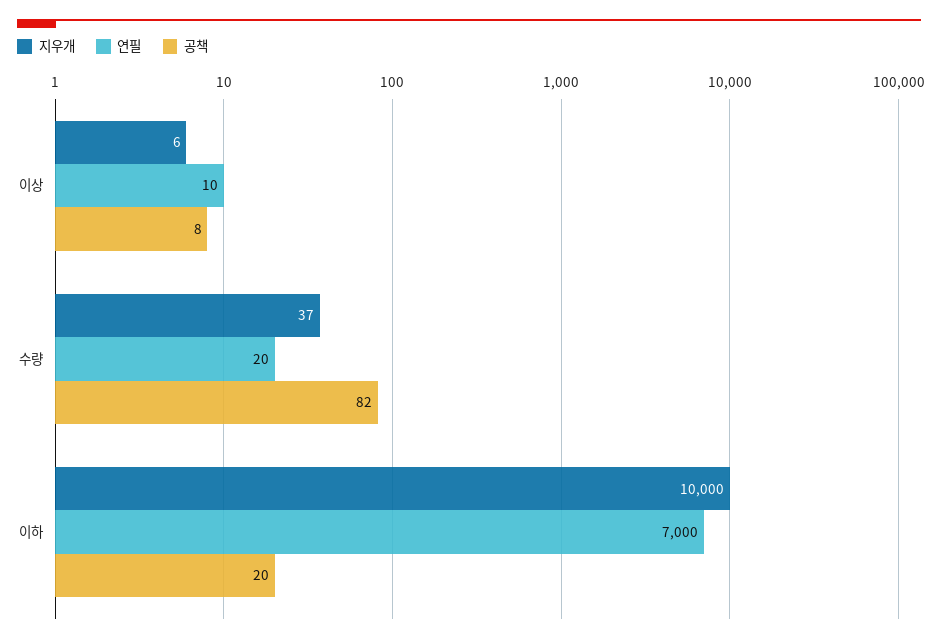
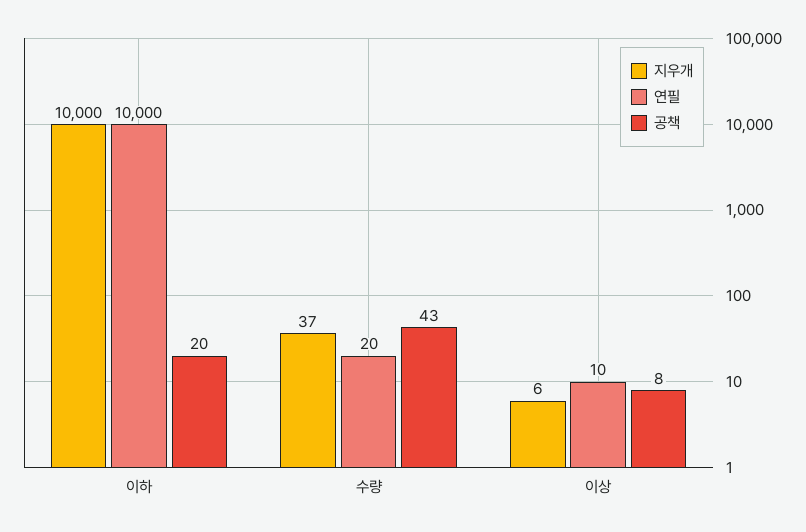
  {
    "지우개": {
      "이상": 6,
      "수량": 37,
      "이하": 10000
    },
    "연필": {
      "이상": 10,
      "수량": 20,
-     "이하": 7000
+     "이하": 10000
    },
    "공책": {
      "이상": 8,
-     "수량": 82,
+     "수량": 43,
      "이하": 20
    }
  }

